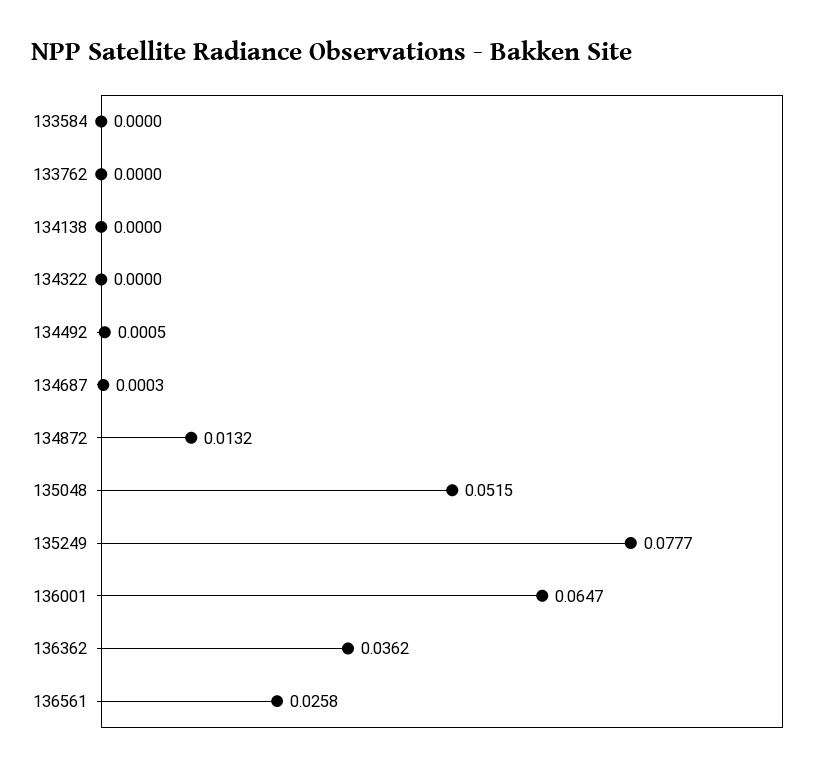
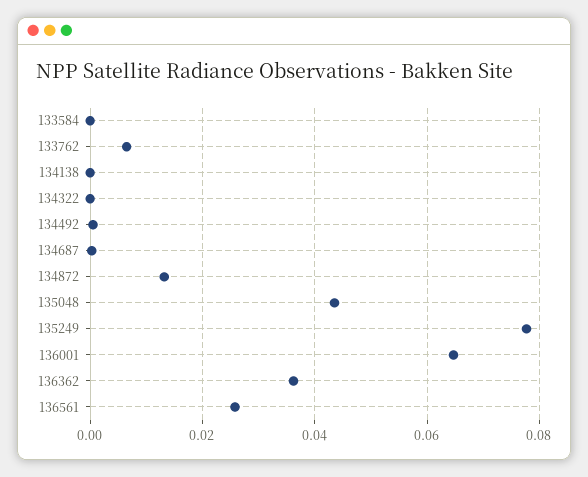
  {
    "133584": 0,
-   "133762": 0,
+   "133762": 0.006,
    "134138": 0,
    "134322": 0,
    "134492": 0.0005,
    "134687": 0.0003,
    "134872": 0.0132,
-   "135048": 0.0515,
+   "135048": 0.044,
    "135249": 0.0777,
    "136001": 0.0647,
    "136362": 0.0362,
    "136561": 0.0258
  }

